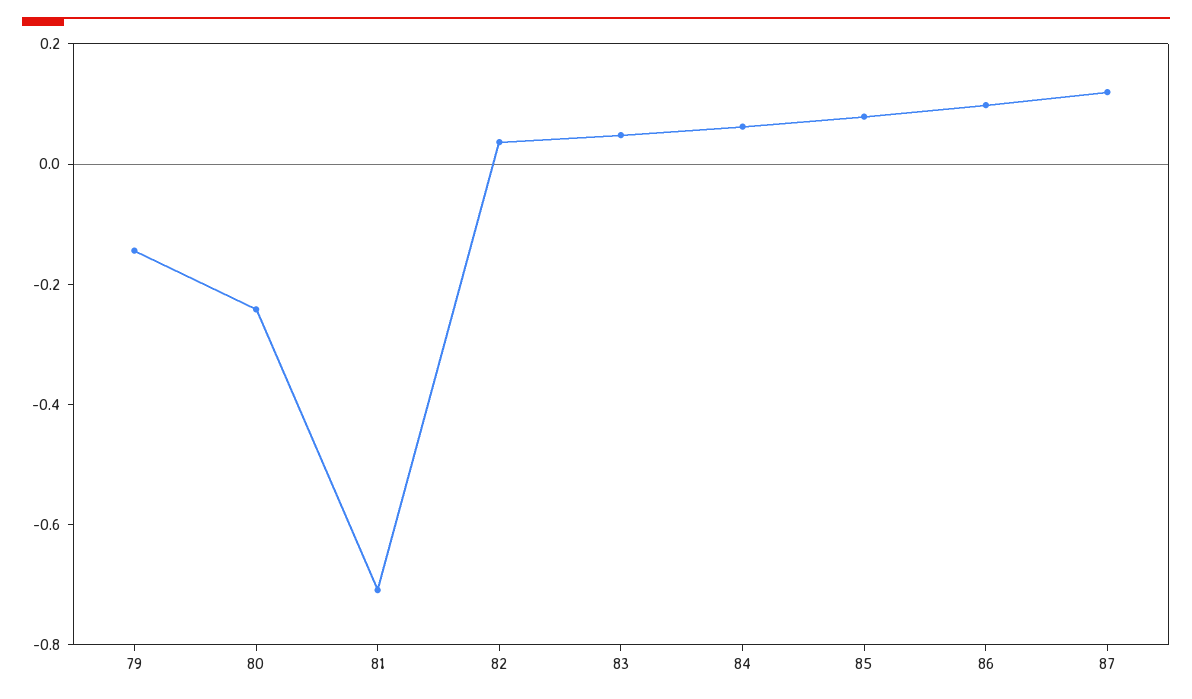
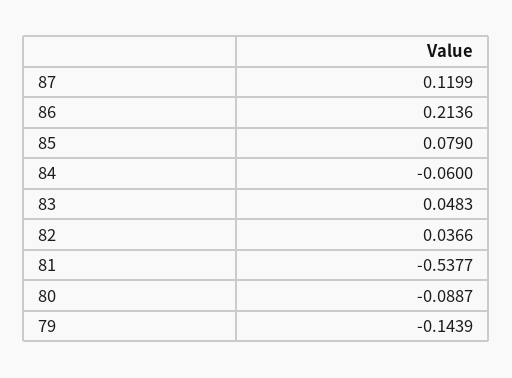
  {
    "79": -0.1439,
-   "80": -0.25,
+   "80": -0.0887,
-   "81": -0.7,
+   "81": -0.5377,
    "82": 0.0366,
    "83": 0.0483,
-   "84": 0.05,
+   "84": -0.06,
    "85": 0.079,
-   "86": 0.1,
+   "86": 0.2136,
    "87": 0.1199
  }

